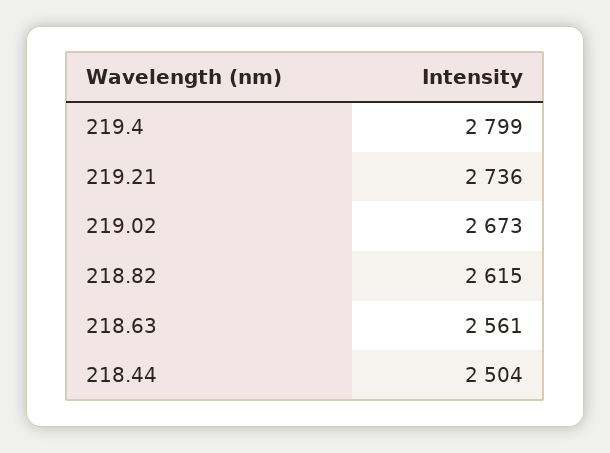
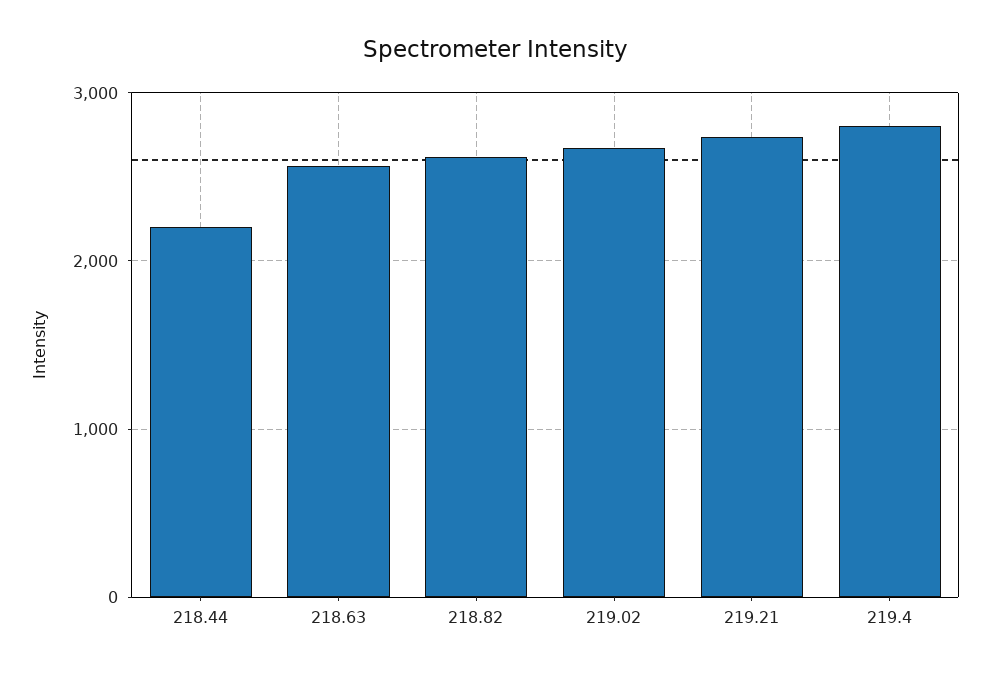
  {
    "219.4": 2799,
    "219.21": 2736,
    "219.02": 2673,
    "218.82": 2615,
    "218.63": 2561,
-   "218.44": 2504
+   "218.44": 2200
  }

